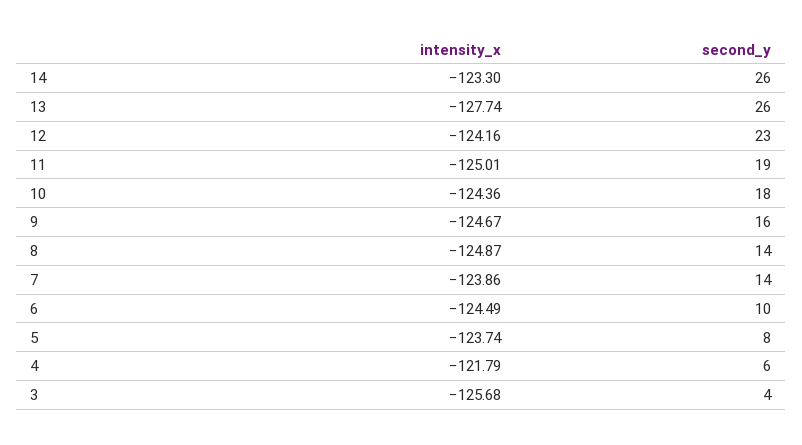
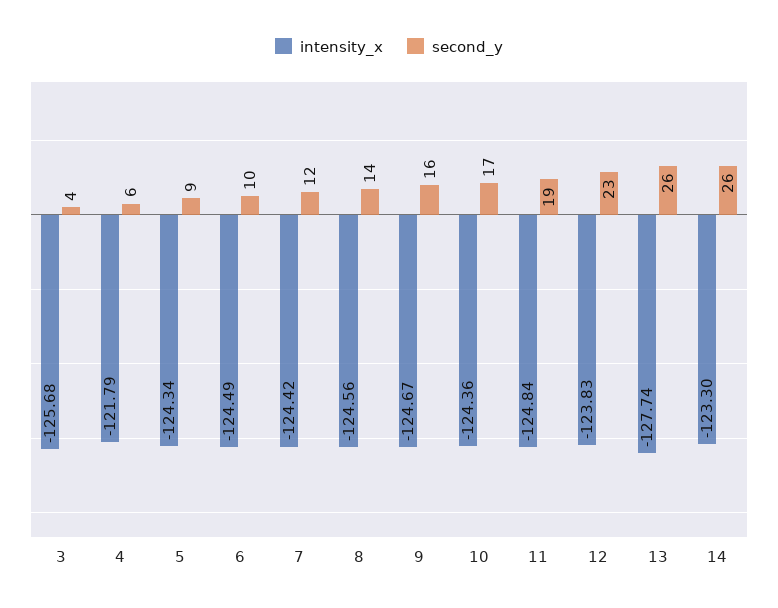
  {
    "intensity_x": {
      "14": -123.3,
      "13": -127.74,
-     "12": -124.16,
+     "12": -123.83,
-     "11": -125.01,
+     "11": -124.84,
      "10": -124.36,
      "9": -124.67,
-     "8": -124.87,
+     "8": -124.56,
-     "7": -123.86,
+     "7": -124.42,
      "6": -124.49,
-     "5": -123.74,
+     "5": -124.34,
      "4": -121.79,
      "3": -125.68
    },
    "second_y": {
      "14": 26,
      "13": 26,
      "12": 23,
      "11": 19,
-     "10": 18,
+     "10": 17,
      "9": 16,
      "8": 14,
-     "7": 14,
+     "7": 12,
      "6": 10,
-     "5": 8,
+     "5": 9,
      "4": 6,
      "3": 4
    }
  }

